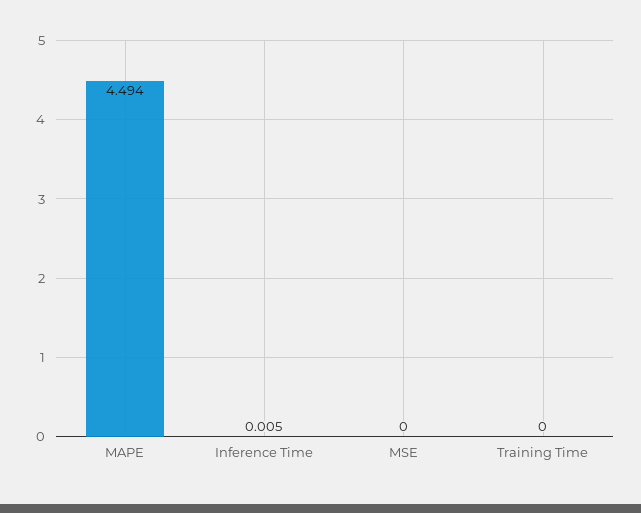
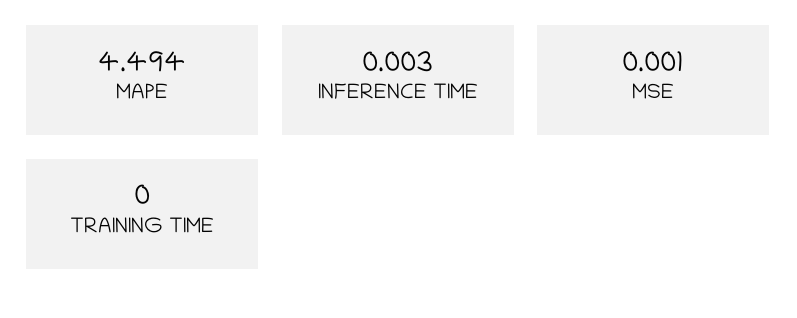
  {
    "MAPE": 4.494,
-   "Inference Time": 0.005,
+   "Inference Time": 0.003,
-   "MSE": 0,
+   "MSE": 0.001,
    "Training Time": 0
  }

